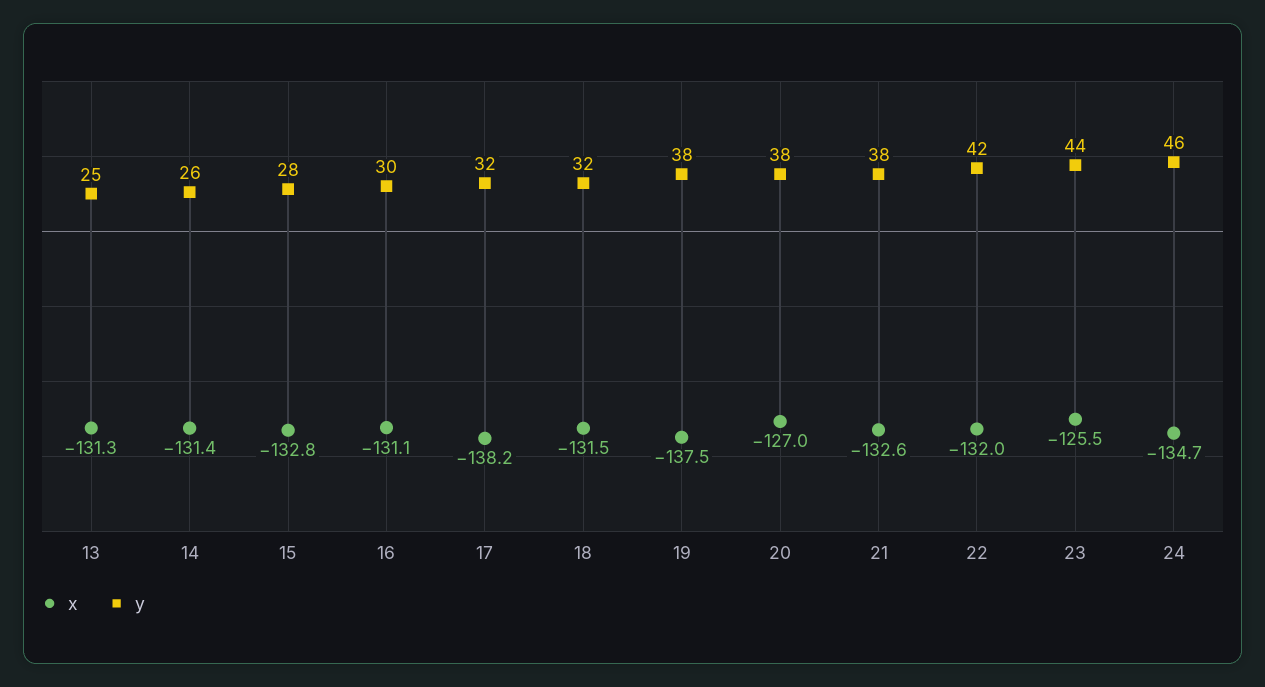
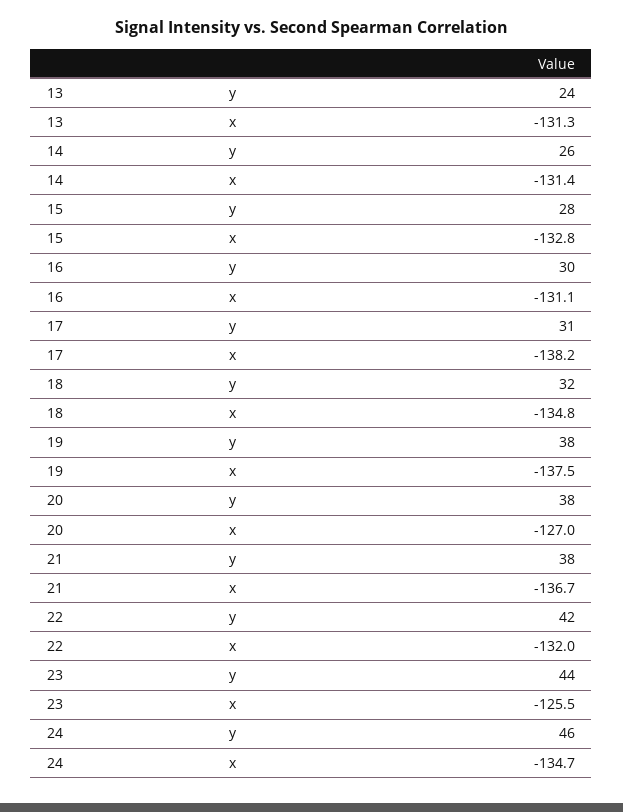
  {
    "x": {
      "13": -131.3,
      "14": -131.4,
      "15": -132.8,
      "16": -131.1,
      "17": -138.2,
-     "18": -131.5,
+     "18": -134.8,
      "19": -137.5,
      "20": -127,
-     "21": -132.6,
+     "21": -136.7,
      "22": -132,
      "23": -125.5,
      "24": -134.7
    },
    "y": {
-     "13": 25,
+     "13": 24,
      "14": 26,
      "15": 28,
      "16": 30,
-     "17": 32,
+     "17": 31,
      "18": 32,
      "19": 38,
      "20": 38,
      "21": 38,
      "22": 42,
      "23": 44,
      "24": 46
    }
  }

